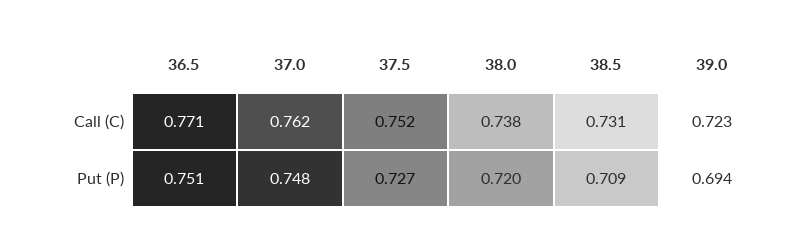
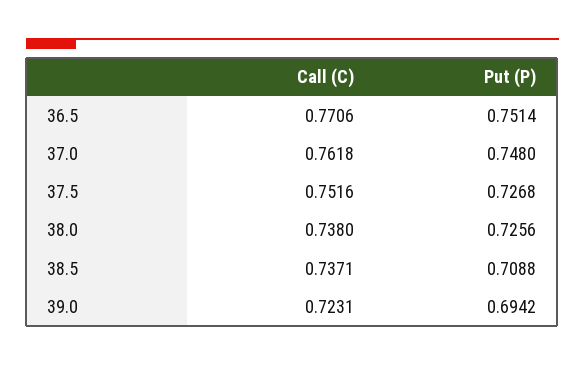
  {
    "36.5": {
      "Call (C)": 0.7706,
      "Put (P)": 0.7514
    },
    "37.0": {
      "Call (C)": 0.7618,
      "Put (P)": 0.748
    },
    "37.5": {
      "Call (C)": 0.7516,
      "Put (P)": 0.7268
    },
    "38.0": {
      "Call (C)": 0.738,
-     "Put (P)": 0.72
+     "Put (P)": 0.7256
    },
    "38.5": {
-     "Call (C)": 0.731,
+     "Call (C)": 0.7371,
      "Put (P)": 0.7088
    },
    "39.0": {
      "Call (C)": 0.7231,
      "Put (P)": 0.6942
    }
  }

